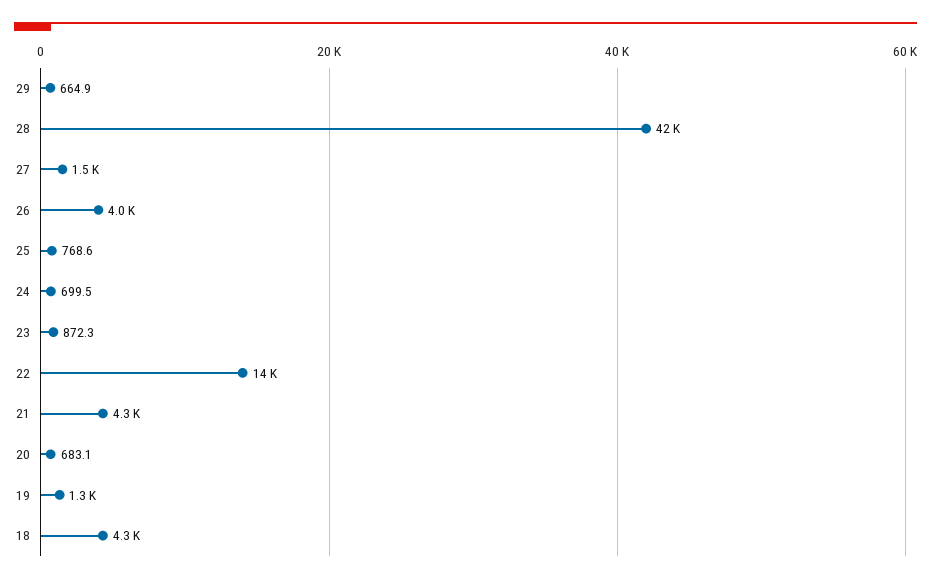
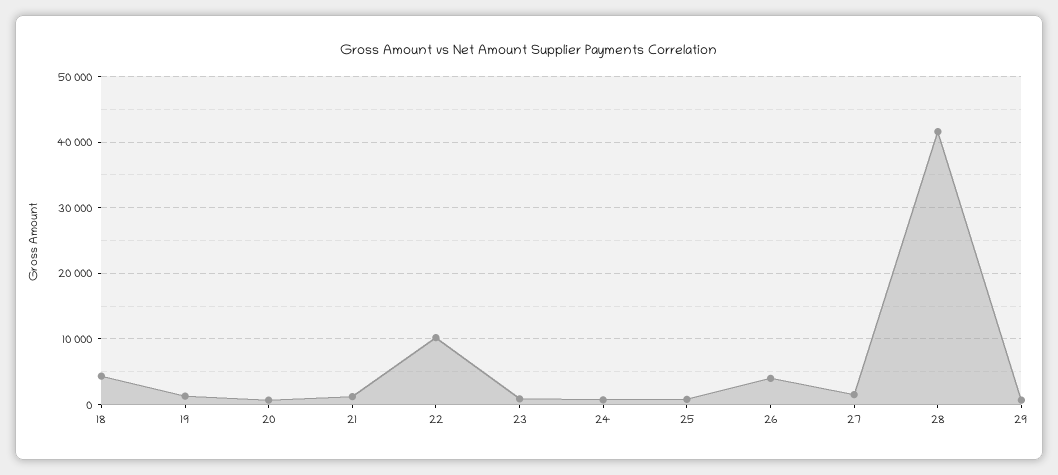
  {
    "29": 664.9,
    "28": 42000,
    "27": 1500,
    "26": 4000,
    "25": 768.6,
    "24": 699.5,
    "23": 872.3,
-   "22": 14000,
+   "22": 10000,
-   "21": 4300,
+   "21": 1000,
    "20": 683.1,
    "19": 1300,
    "18": 4300
  }

